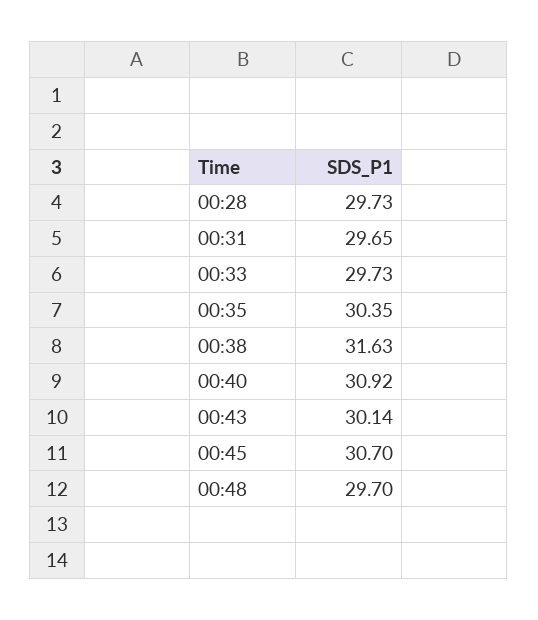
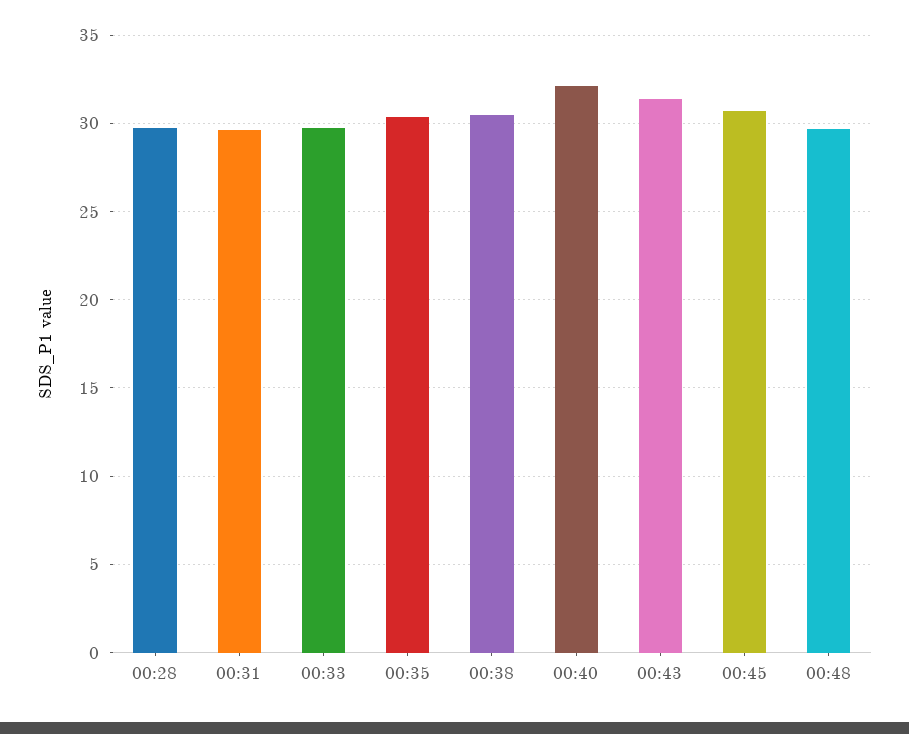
  {
    "00:28": 29.73,
    "00:31": 29.65,
    "00:33": 29.73,
    "00:35": 30.35,
-   "00:38": 31.63,
+   "00:38": 30.5,
-   "00:40": 30.92,
+   "00:40": 32,
-   "00:43": 30.14,
+   "00:43": 31.5,
    "00:45": 30.7,
    "00:48": 29.7
  }

